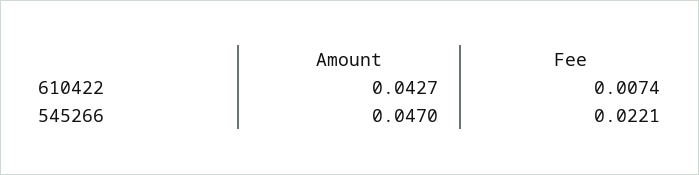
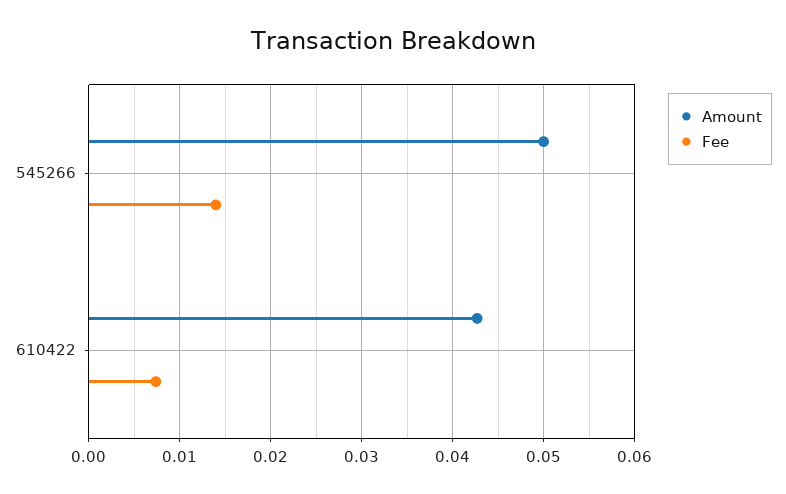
  {
    "Amount": {
      "610422": 0.0427,
-     "545266": 0.047
+     "545266": 0.05
    },
    "Fee": {
      "610422": 0.0074,
-     "545266": 0.0221
+     "545266": 0.014
    }
  }

